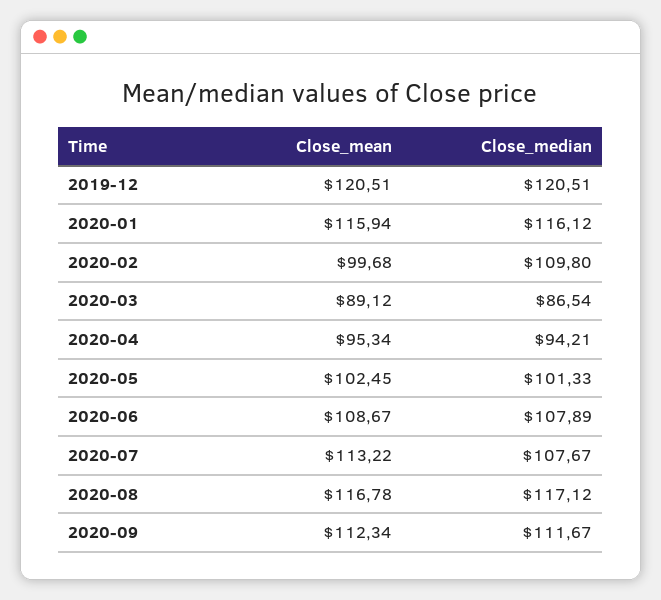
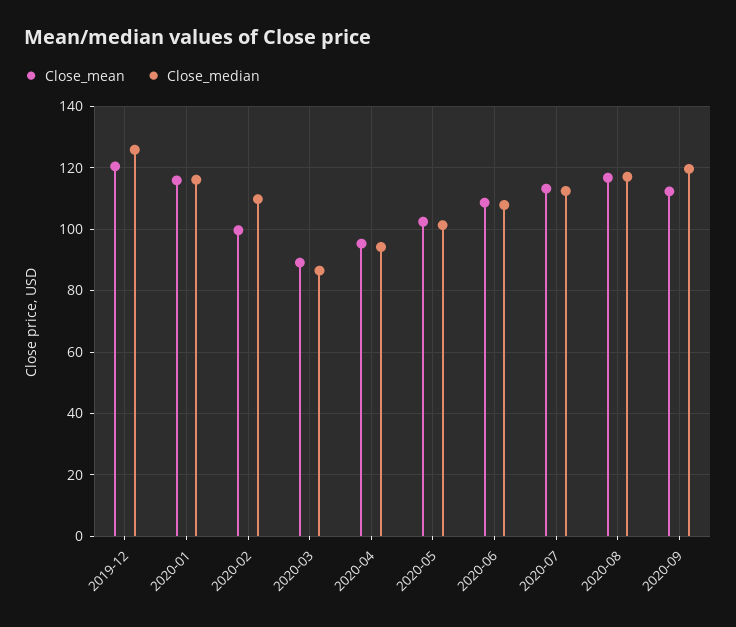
  {
    "Close_mean": {
      "2019-12": 120.51,
      "2020-01": 115.94,
      "2020-02": 99.68,
      "2020-03": 89.12,
      "2020-04": 95.34,
      "2020-05": 102.45,
      "2020-06": 108.67,
      "2020-07": 113.22,
      "2020-08": 116.78,
      "2020-09": 112.34
    },
    "Close_median": {
-     "2019-12": 120.51,
+     "2019-12": 126,
      "2020-01": 116.12,
      "2020-02": 109.8,
      "2020-03": 86.54,
      "2020-04": 94.21,
      "2020-05": 101.33,
      "2020-06": 107.89,
-     "2020-07": 107.67,
+     "2020-07": 112,
      "2020-08": 117.12,
-     "2020-09": 111.67
+     "2020-09": 120
    }
  }

